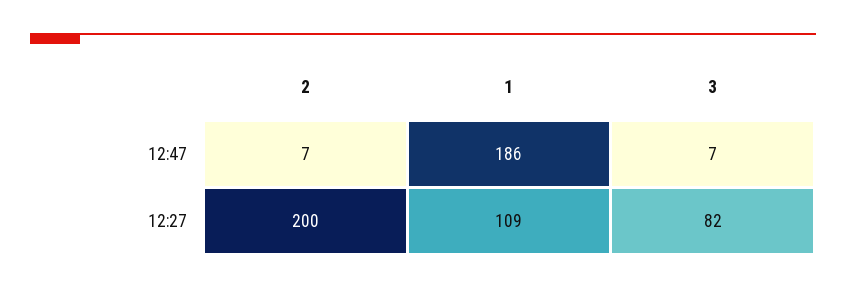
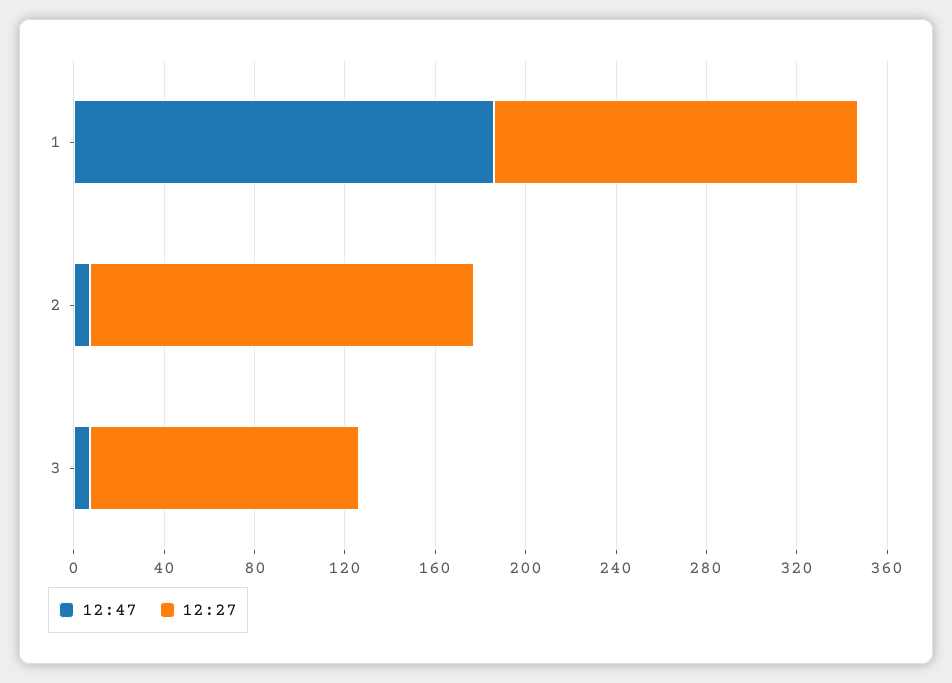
  {
    "12:47": {
      "2": 7,
      "1": 186,
      "3": 7
    },
    "12:27": {
-     "2": 200,
+     "2": 170,
-     "1": 109,
+     "1": 160,
-     "3": 82
+     "3": 120
    }
  }

